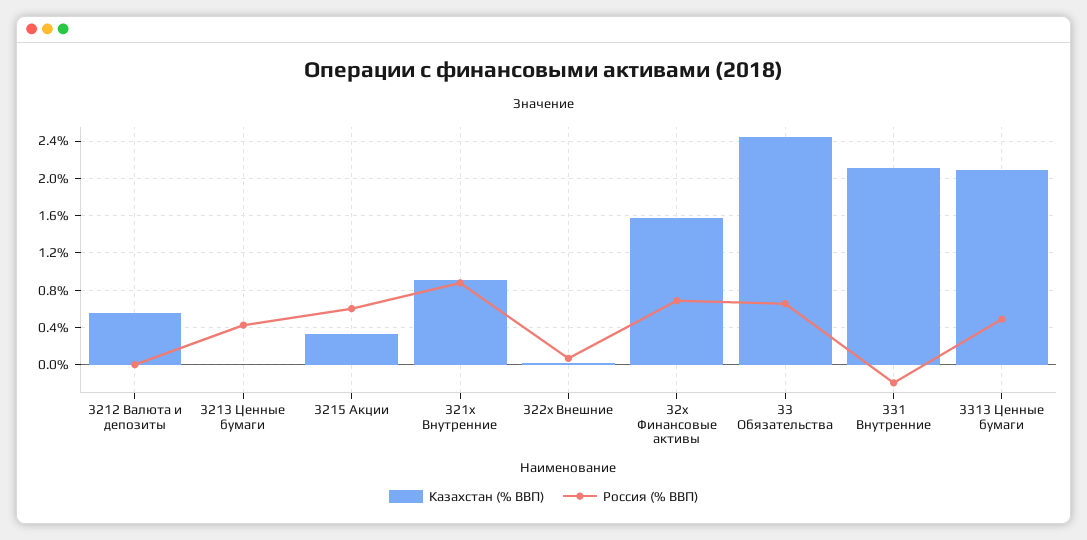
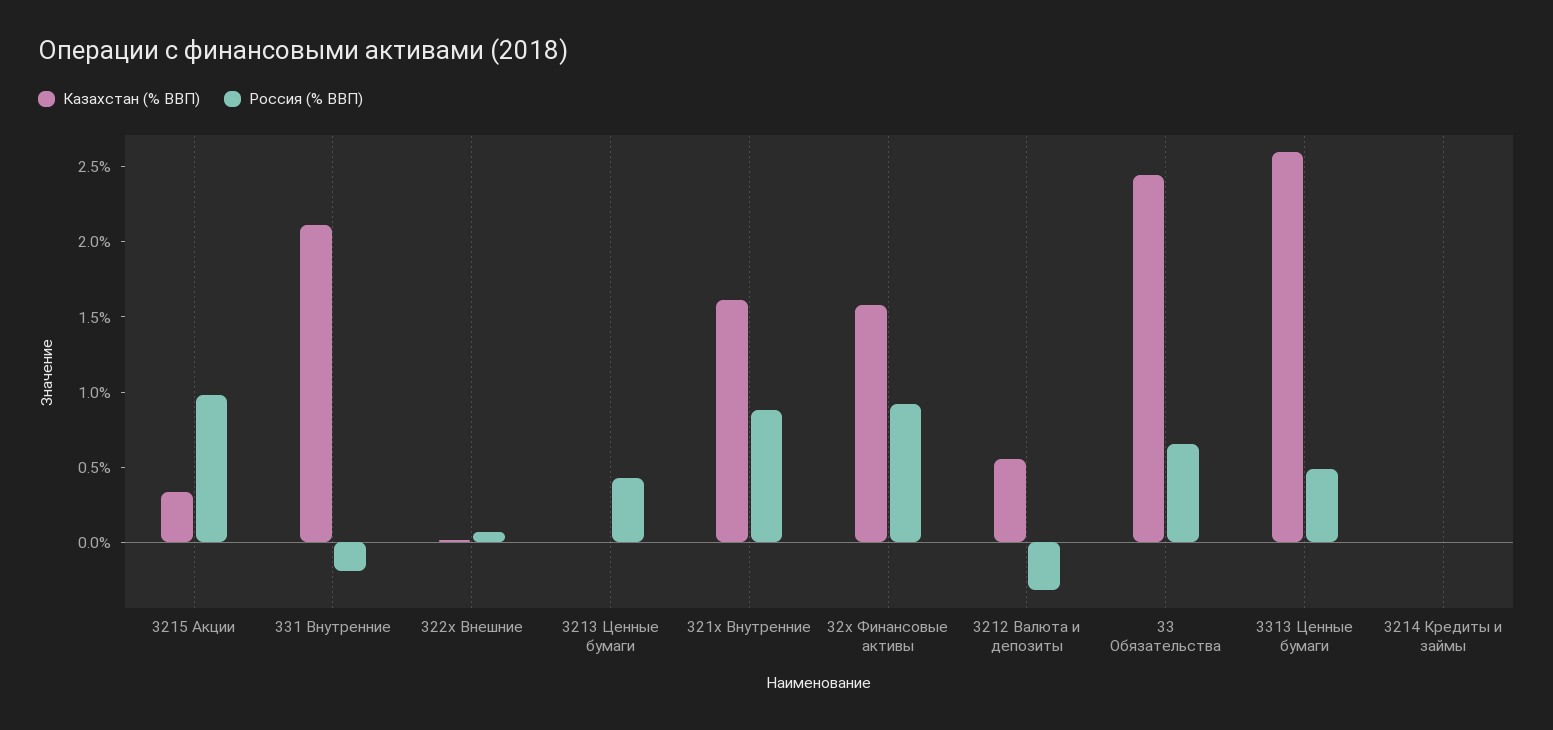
  {
    "Казахстан (% ВВП)": {
      "3212 Валюта и депозиты": 0.6,
      "3213 Ценные бумаги": 0,
      "3215 Акции": 0.3,
-     "321x Внутренние": 0.9,
+     "321x Внутренние": 1.6,
      "322x Внешние": 0,
      "32x Финансовые активы": 1.6,
      "33 Обязательства": 2.4,
      "331 Внутренние": 2.1,
-     "3313 Ценные бумаги": 2.1
+     "3313 Ценные бумаги": 2.6,
+     "3214 Кредиты и займы": 0
    },
    "Россия (% ВВП)": {
-     "3212 Валюта и депозиты": 0,
+     "3212 Валюта и депозиты": -0.3,
      "3213 Ценные бумаги": 0.4,
-     "3215 Акции": 0.6,
+     "3215 Акции": 1,
      "321x Внутренние": 0.9,
      "322x Внешние": 0.1,
-     "32x Финансовые активы": 0.7,
+     "32x Финансовые активы": 0.9,
      "33 Обязательства": 0.7,
      "331 Внутренние": -0.2,
-     "3313 Ценные бумаги": 0.5
+     "3313 Ценные бумаги": 0.5,
+     "3214 Кредиты и займы": 0
    }
  }

